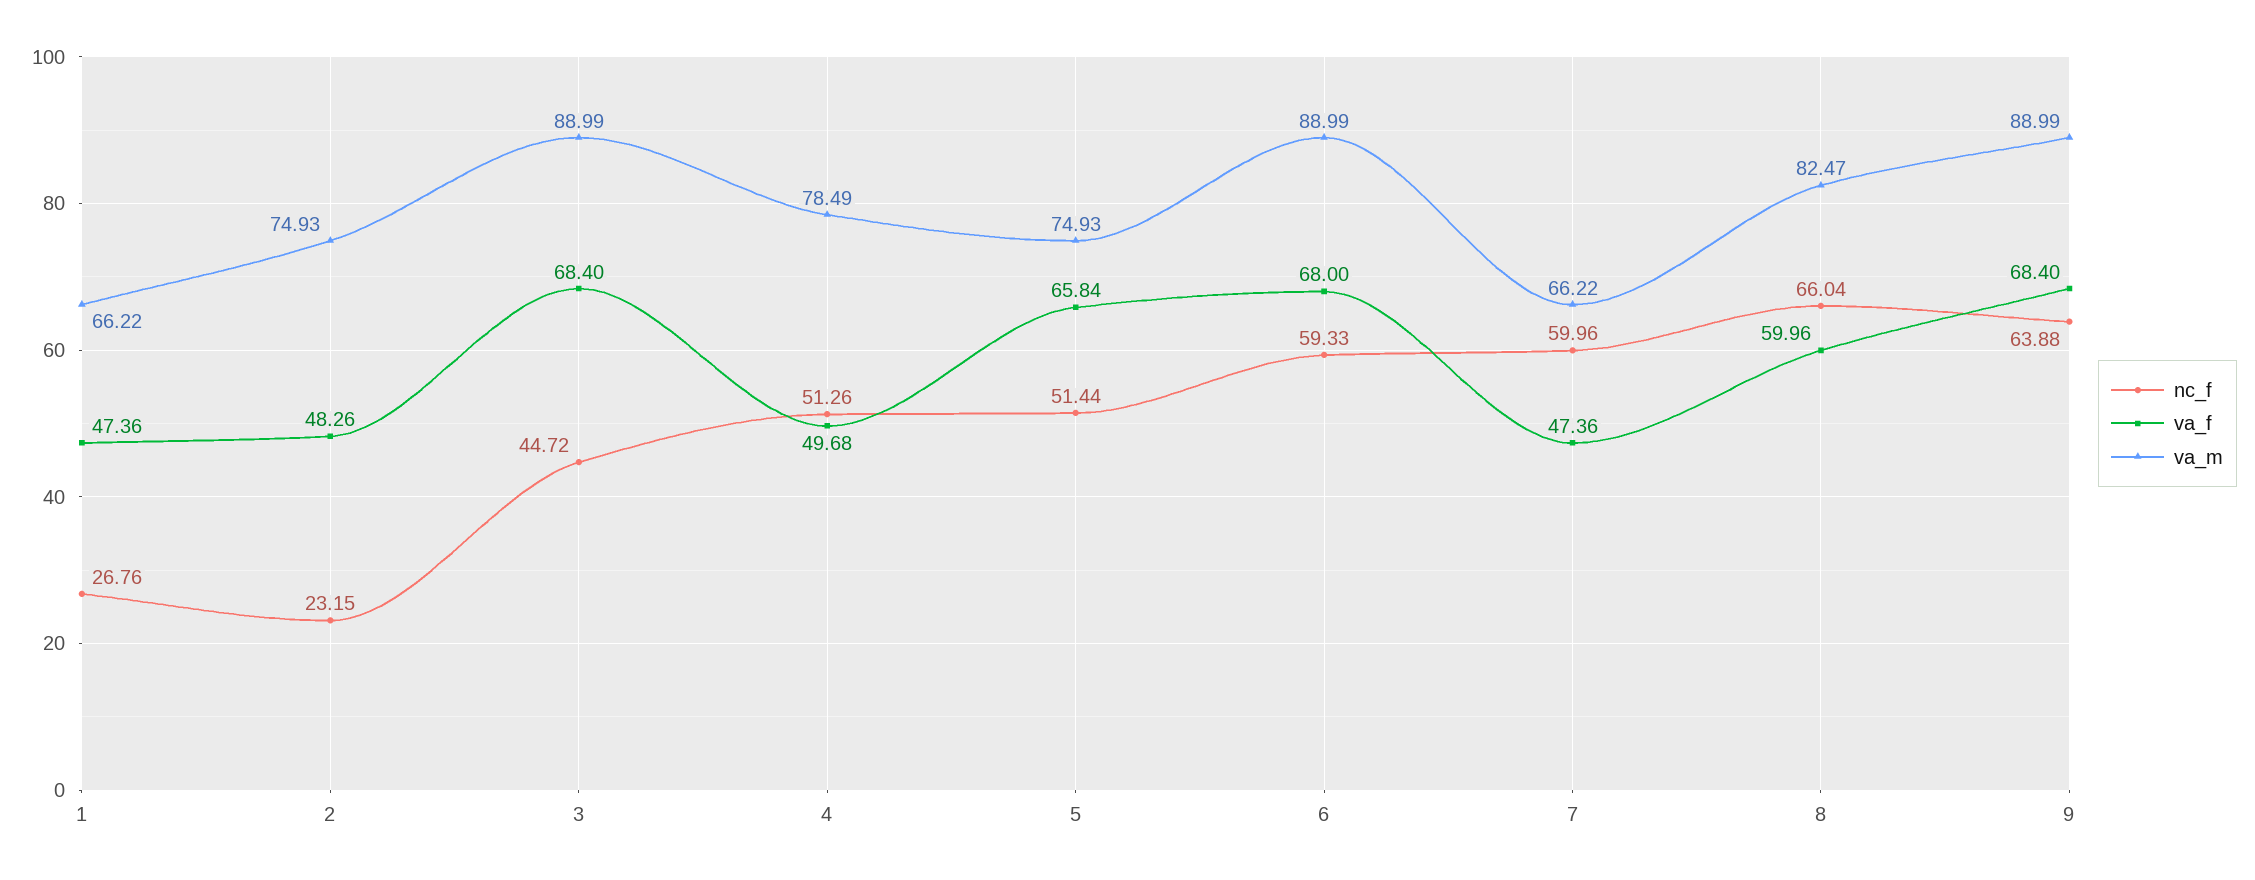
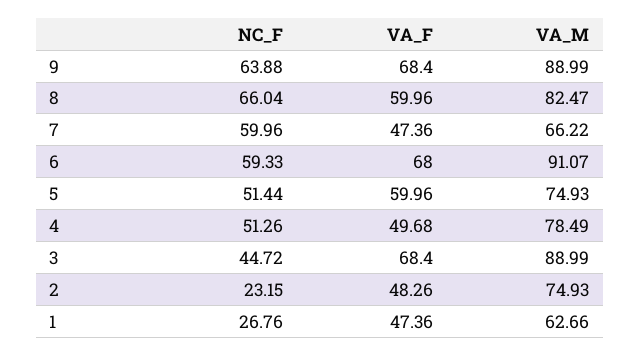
  {
    "nc_f": {
      "1": 26.76,
      "2": 23.15,
      "3": 44.72,
      "4": 51.26,
      "5": 51.44,
      "6": 59.33,
      "7": 59.96,
      "8": 66.04,
      "9": 63.88
    },
    "va_f": {
      "1": 47.36,
      "2": 48.26,
      "3": 68.4,
      "4": 49.68,
-     "5": 65.84,
+     "5": 59.96,
      "6": 68,
      "7": 47.36,
      "8": 59.96,
      "9": 68.4
    },
    "va_m": {
-     "1": 66.22,
+     "1": 62.66,
      "2": 74.93,
      "3": 88.99,
      "4": 78.49,
      "5": 74.93,
-     "6": 88.99,
+     "6": 91.07,
      "7": 66.22,
      "8": 82.47,
      "9": 88.99
    }
  }

